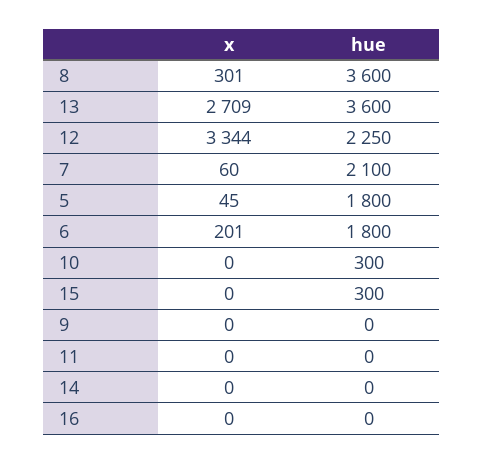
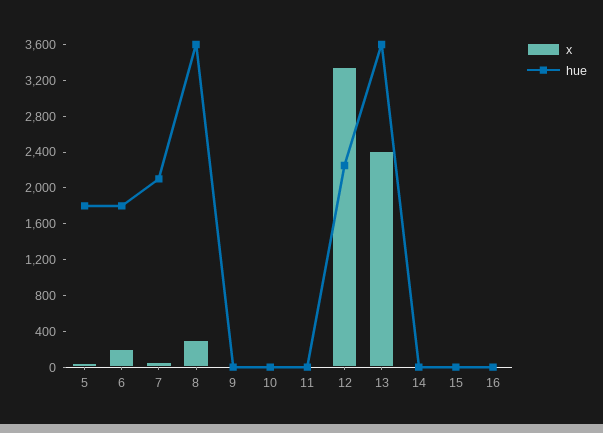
  {
    "x": {
      "8": 301,
-     "13": 2709,
+     "13": 2400,
      "12": 3344,
      "7": 60,
      "5": 45,
      "6": 201,
      "10": 0,
      "15": 0,
      "9": 0,
      "11": 0,
      "14": 0,
      "16": 0
    },
    "hue": {
      "8": 3600,
      "13": 3600,
      "12": 2250,
      "7": 2100,
      "5": 1800,
      "6": 1800,
-     "10": 300,
+     "10": 0,
-     "15": 300,
+     "15": 0,
      "9": 0,
      "11": 0,
      "14": 0,
      "16": 0
    }
  }

